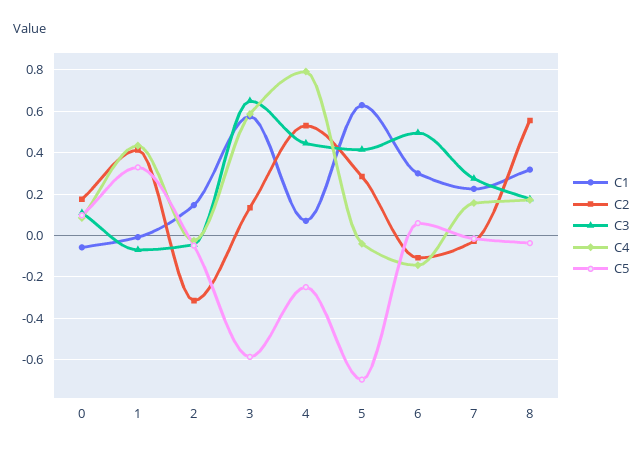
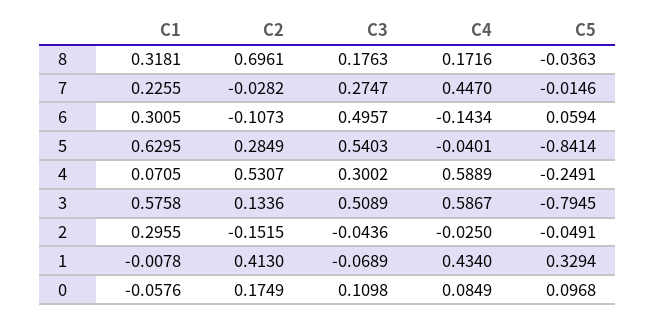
  {
    "C1": {
      "0": -0.0576,
      "1": -0.0078,
-     "2": 0.15,
+     "2": 0.2955,
      "3": 0.5758,
      "4": 0.0705,
      "5": 0.6295,
      "6": 0.3005,
      "7": 0.2255,
      "8": 0.3181
    },
    "C2": {
      "0": 0.1749,
      "1": 0.413,
-     "2": -0.3,
+     "2": -0.1515,
      "3": 0.1336,
      "4": 0.5307,
      "5": 0.2849,
      "6": -0.1073,
      "7": -0.0282,
-     "8": 0.55
+     "8": 0.6961
    },
    "C3": {
      "0": 0.1098,
      "1": -0.0689,
      "2": -0.0436,
-     "3": 0.65,
+     "3": 0.5089,
-     "4": 0.45,
+     "4": 0.3002,
-     "5": 0.4,
+     "5": 0.5403,
      "6": 0.4957,
      "7": 0.2747,
      "8": 0.1763
    },
    "C4": {
      "0": 0.0849,
      "1": 0.434,
      "2": -0.025,
      "3": 0.5867,
-     "4": 0.8,
+     "4": 0.5889,
      "5": -0.0401,
      "6": -0.1434,
-     "7": 0.15,
+     "7": 0.447,
      "8": 0.1716
    },
    "C5": {
      "0": 0.0968,
      "1": 0.3294,
      "2": -0.0491,
-     "3": -0.6,
+     "3": -0.7945,
      "4": -0.2491,
-     "5": -0.7,
+     "5": -0.8414,
      "6": 0.0594,
      "7": -0.0146,
      "8": -0.0363
    }
  }

